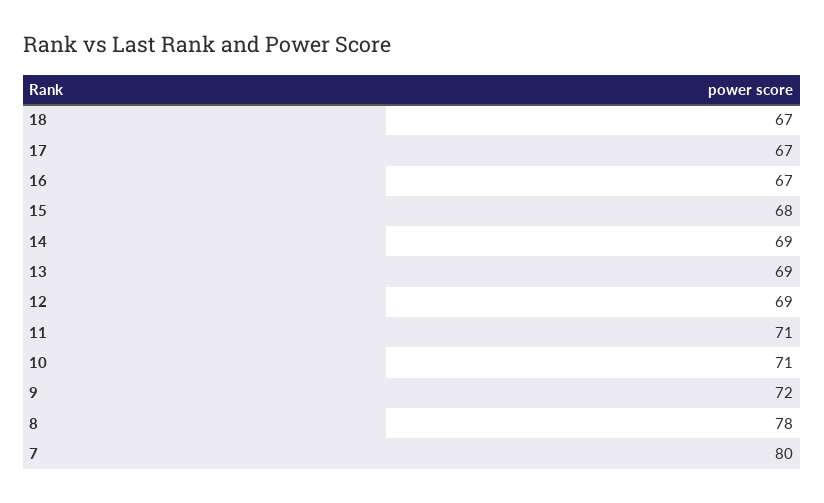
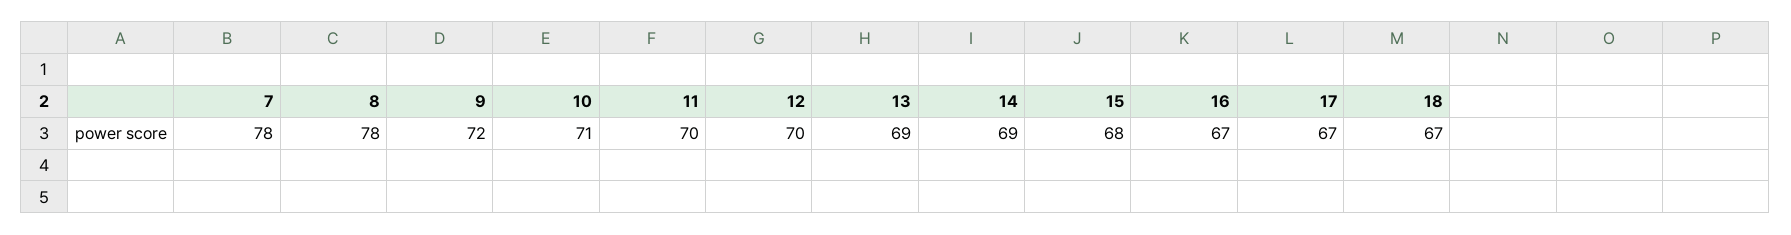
  {
    "18": 67,
    "17": 67,
    "16": 67,
    "15": 68,
    "14": 69,
    "13": 69,
-   "12": 69,
+   "12": 70,
-   "11": 71,
+   "11": 70,
    "10": 71,
    "9": 72,
    "8": 78,
-   "7": 80
+   "7": 78
  }

